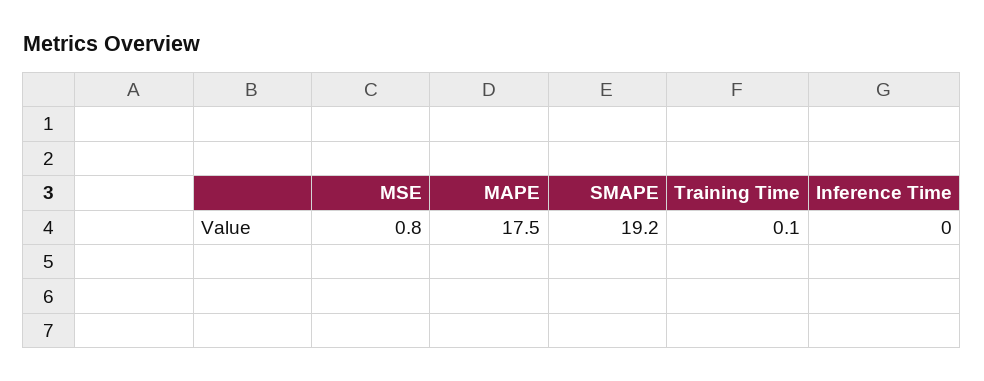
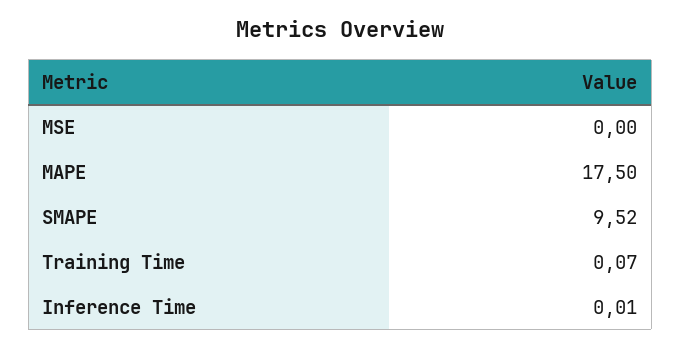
  {
-   "MSE": 0.8,
+   "MSE": 0,
    "MAPE": 17.5,
-   "SMAPE": 19.2,
+   "SMAPE": 9.52,
    "Training Time": 0.07,
    "Inference Time": 0.01
  }

